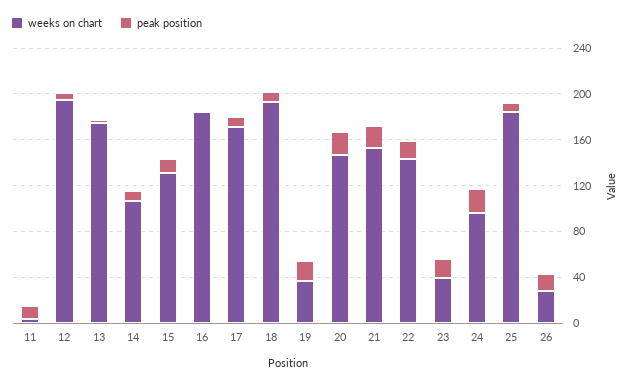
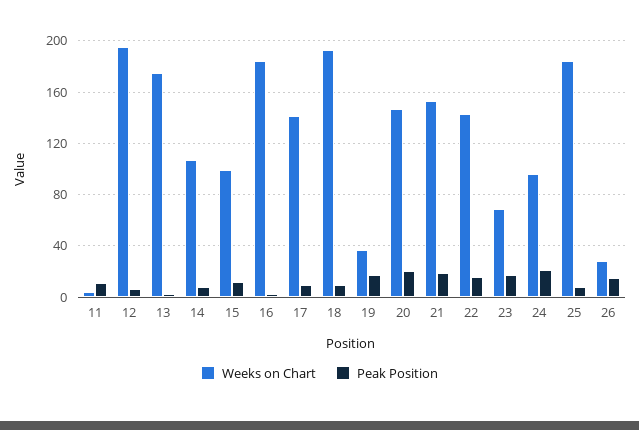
  {
    "weeks on chart": {
      "11": 5,
      "12": 195,
      "13": 175,
      "14": 105,
-     "15": 130,
+     "15": 100,
      "16": 185,
-     "17": 170,
+     "17": 140,
      "18": 195,
      "19": 35,
      "20": 145,
      "21": 155,
      "22": 145,
-     "23": 40,
+     "23": 70,
      "24": 95,
      "25": 185,
      "26": 30
    },
    "peak position": {
      "11": 10,
      "12": 5,
      "13": 0,
      "14": 10,
      "15": 10,
      "16": 0,
      "17": 10,
      "18": 10,
      "19": 15,
      "20": 20,
      "21": 20,
      "22": 15,
      "23": 15,
      "24": 20,
      "25": 10,
      "26": 15
    }
  }

